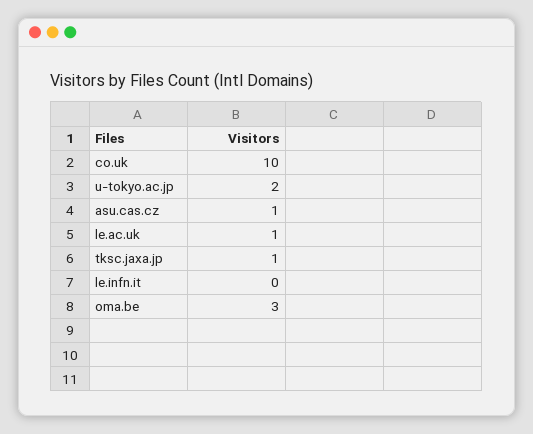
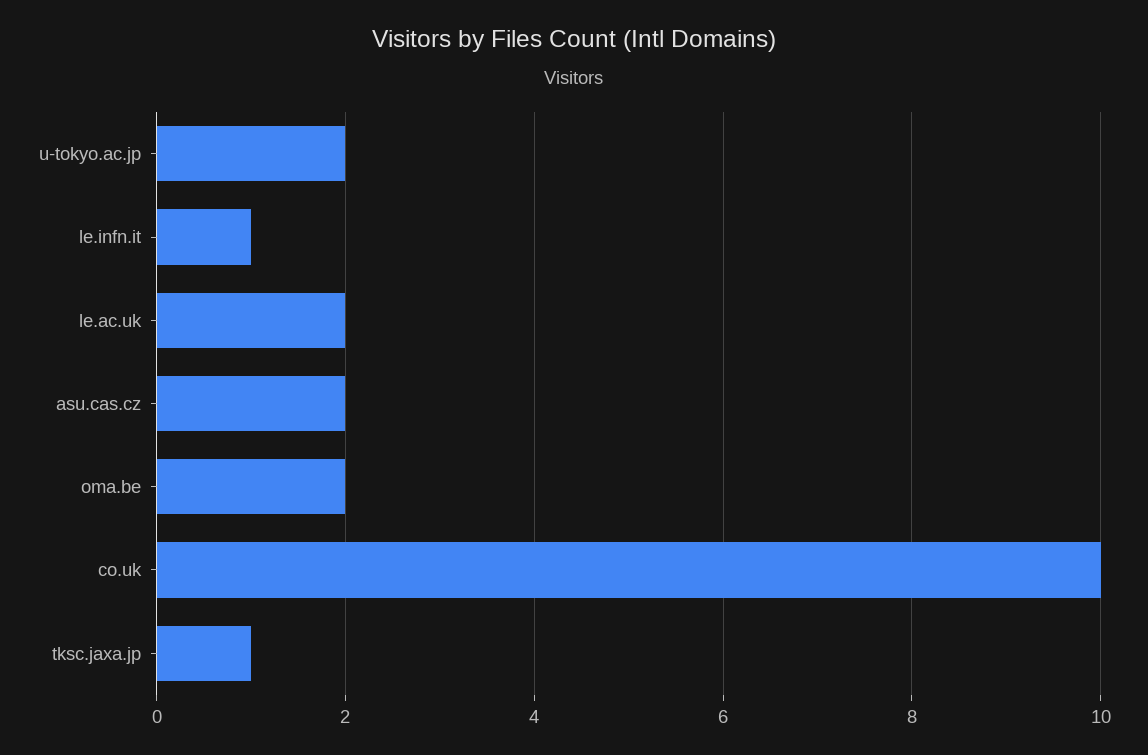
  {
    "co.uk": 10,
    "u-tokyo.ac.jp": 2,
-   "asu.cas.cz": 1,
+   "asu.cas.cz": 2,
-   "le.ac.uk": 1,
+   "le.ac.uk": 2,
    "tksc.jaxa.jp": 1,
-   "le.infn.it": 0,
+   "le.infn.it": 1,
-   "oma.be": 3
+   "oma.be": 2
  }

